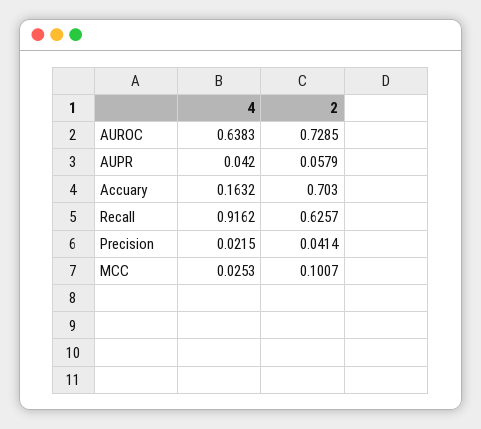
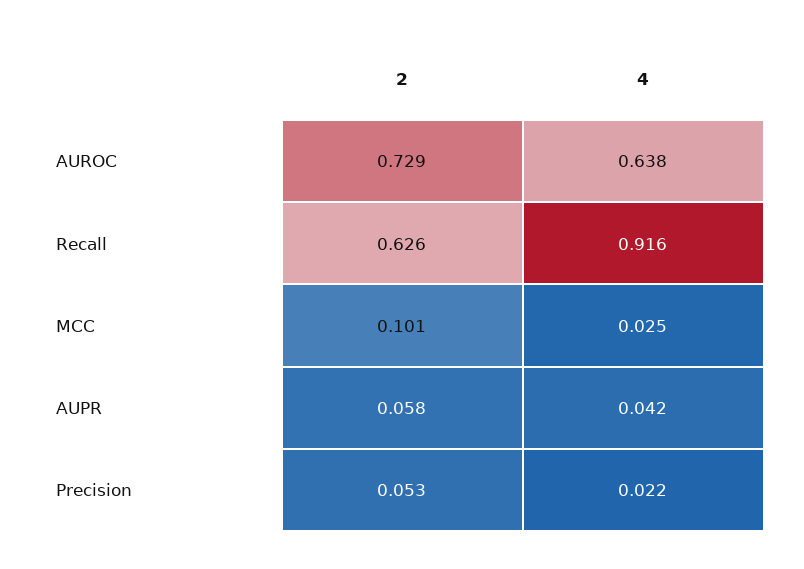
  {
    "4": {
      "AUROC": 0.6383,
      "AUPR": 0.042,
-     "Accuary": 0.1632,
      "Recall": 0.9162,
      "Precision": 0.0215,
      "MCC": 0.0253
    },
    "2": {
      "AUROC": 0.7285,
      "AUPR": 0.0579,
-     "Accuary": 0.703,
      "Recall": 0.6257,
-     "Precision": 0.0414,
+     "Precision": 0.053,
      "MCC": 0.1007
    }
  }

